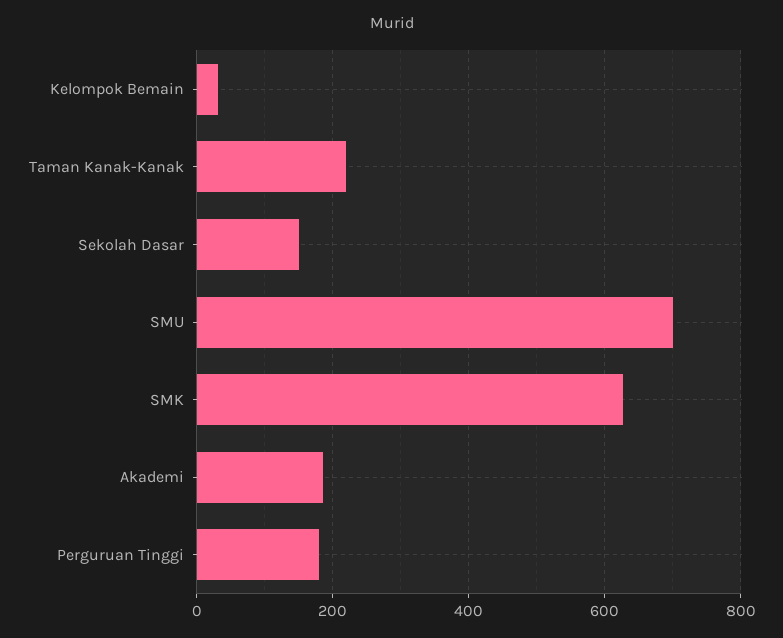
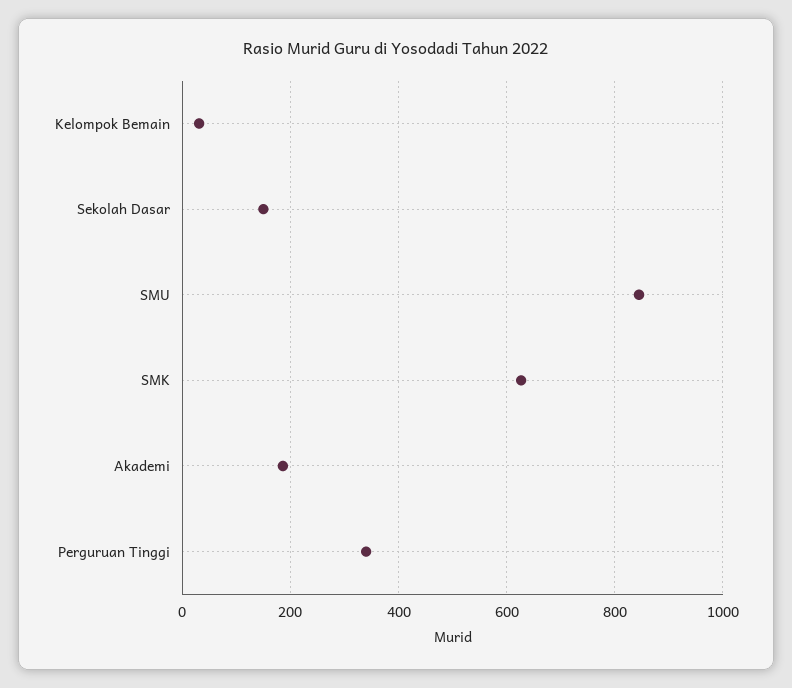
  {
    "Kelompok Bemain": 40,
-   "Taman Kanak-Kanak": 220,
    "Sekolah Dasar": 160,
-   "SMU": 700,
+   "SMU": 840,
    "SMK": 620,
    "Akademi": 180,
-   "Perguruan Tinggi": 180
+   "Perguruan Tinggi": 340
  }

